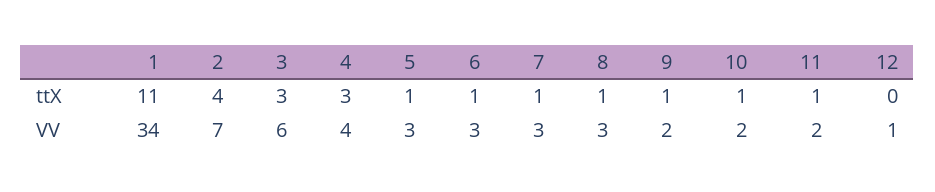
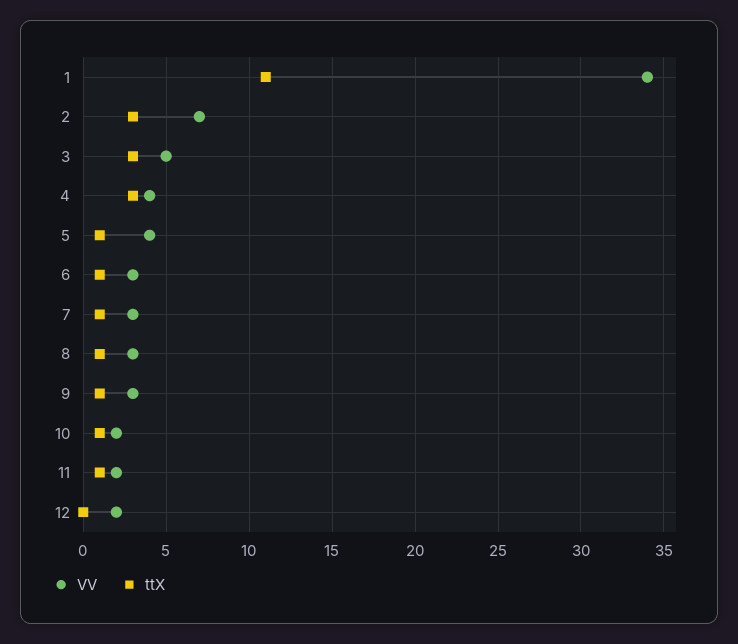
  {
    "ttX": {
      "1": 11,
-     "2": 4,
+     "2": 3,
      "3": 3,
      "4": 3,
      "5": 1,
      "6": 1,
      "7": 1,
      "8": 1,
      "9": 1,
      "10": 1,
      "11": 1,
      "12": 0
    },
    "VV": {
      "1": 34,
      "2": 7,
-     "3": 6,
+     "3": 5,
      "4": 4,
-     "5": 3,
+     "5": 4,
      "6": 3,
      "7": 3,
      "8": 3,
-     "9": 2,
+     "9": 3,
      "10": 2,
      "11": 2,
-     "12": 1
+     "12": 2
    }
  }

